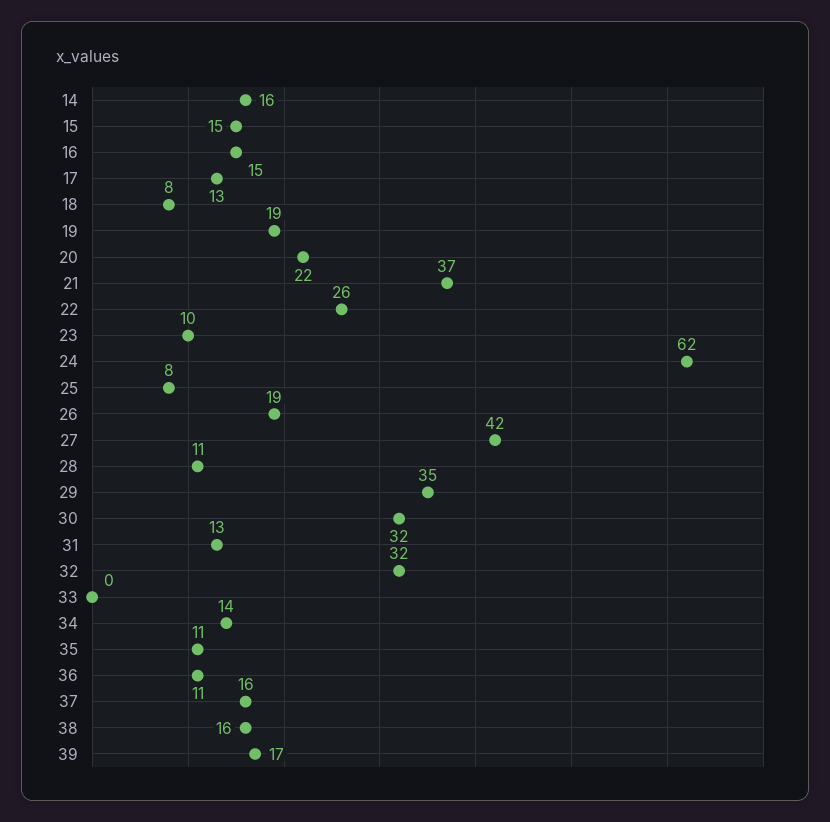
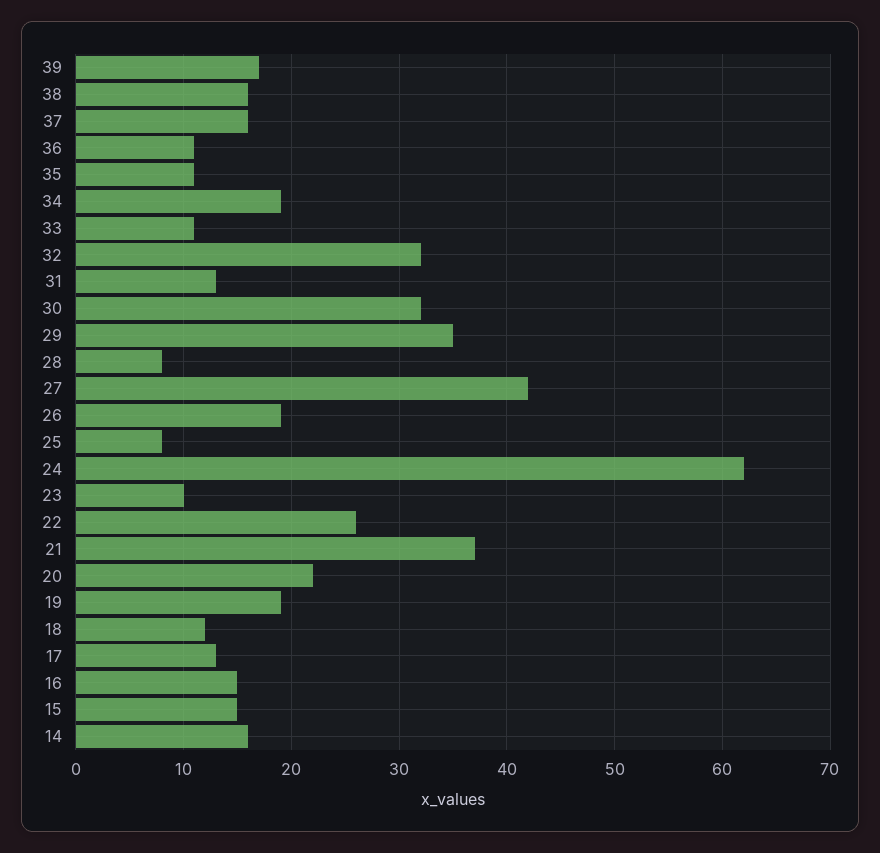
  {
    "14": 16,
    "15": 15,
    "16": 15,
    "17": 13,
-   "18": 8,
+   "18": 12,
    "19": 19,
    "20": 22,
    "21": 37,
    "22": 26,
    "23": 10,
    "24": 62,
    "25": 8,
    "26": 19,
    "27": 42,
-   "28": 11,
+   "28": 8,
    "29": 35,
    "30": 32,
    "31": 13,
    "32": 32,
-   "33": 0,
+   "33": 11,
-   "34": 14,
+   "34": 19,
    "35": 11,
    "36": 11,
    "37": 16,
    "38": 16,
    "39": 17
  }

